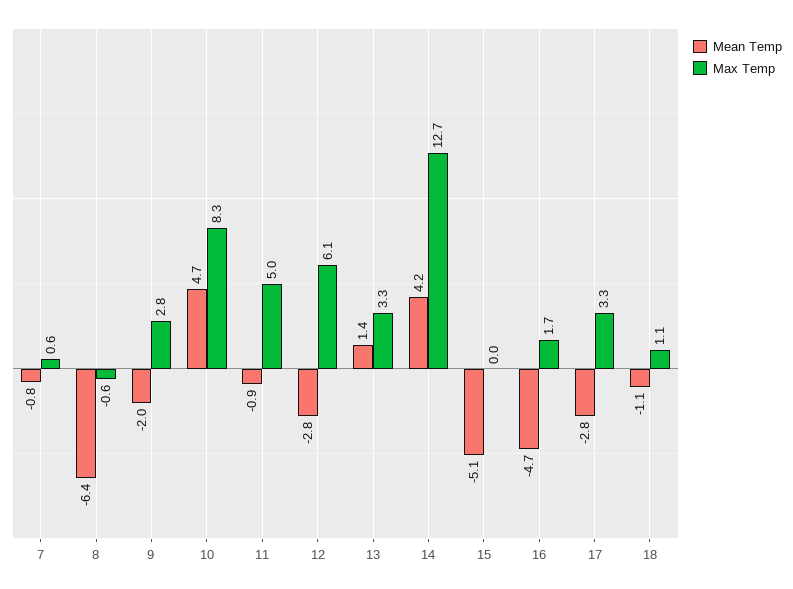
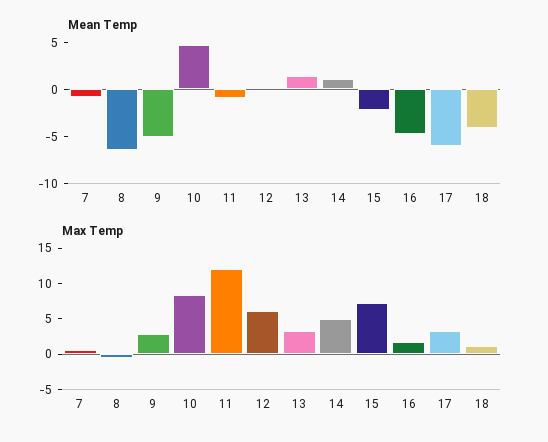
  {
    "Mean Temp": {
      "7": -0.8,
      "8": -6.4,
-     "9": -2,
+     "9": -5,
      "10": 4.7,
      "11": -0.9,
-     "12": -2.8,
+     "12": 0,
      "13": 1.4,
-     "14": 4.2,
+     "14": 1,
-     "15": -5.1,
+     "15": -2,
      "16": -4.7,
-     "17": -2.8,
+     "17": -6,
-     "18": -1.1
+     "18": -4
    },
    "Max Temp": {
      "7": 0.6,
      "8": -0.6,
      "9": 2.8,
      "10": 8.3,
-     "11": 5,
+     "11": 12.5,
      "12": 6.1,
      "13": 3.3,
-     "14": 12.7,
+     "14": 5,
-     "15": 0,
+     "15": 7.5,
      "16": 1.7,
      "17": 3.3,
      "18": 1.1
    }
  }

